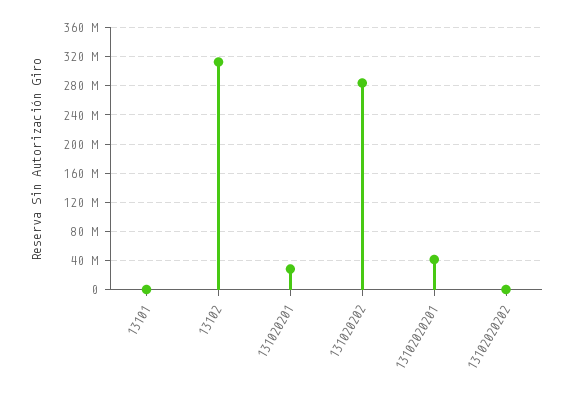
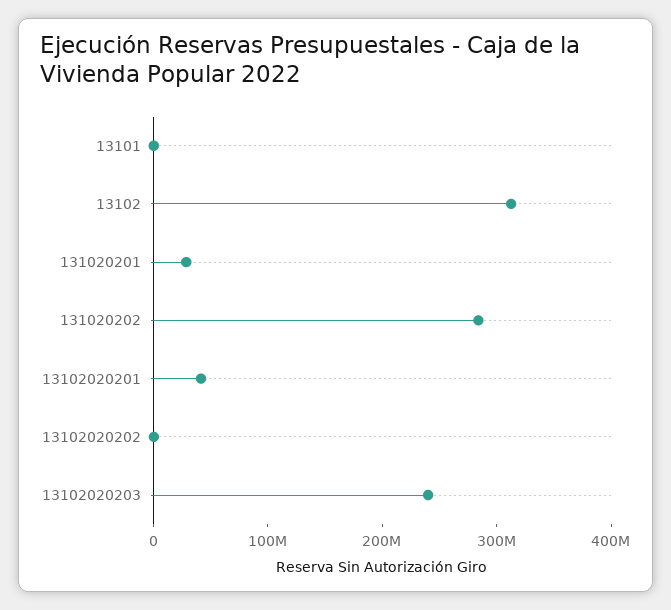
  {
    "13101": 0,
    "13102": 310000000,
    "131020201": 30000000,
    "131020202": 280000000,
    "13102020201": 40000000,
-   "13102020202": 0
+   "13102020202": 0,
+   "13102020203": 240000000
  }

